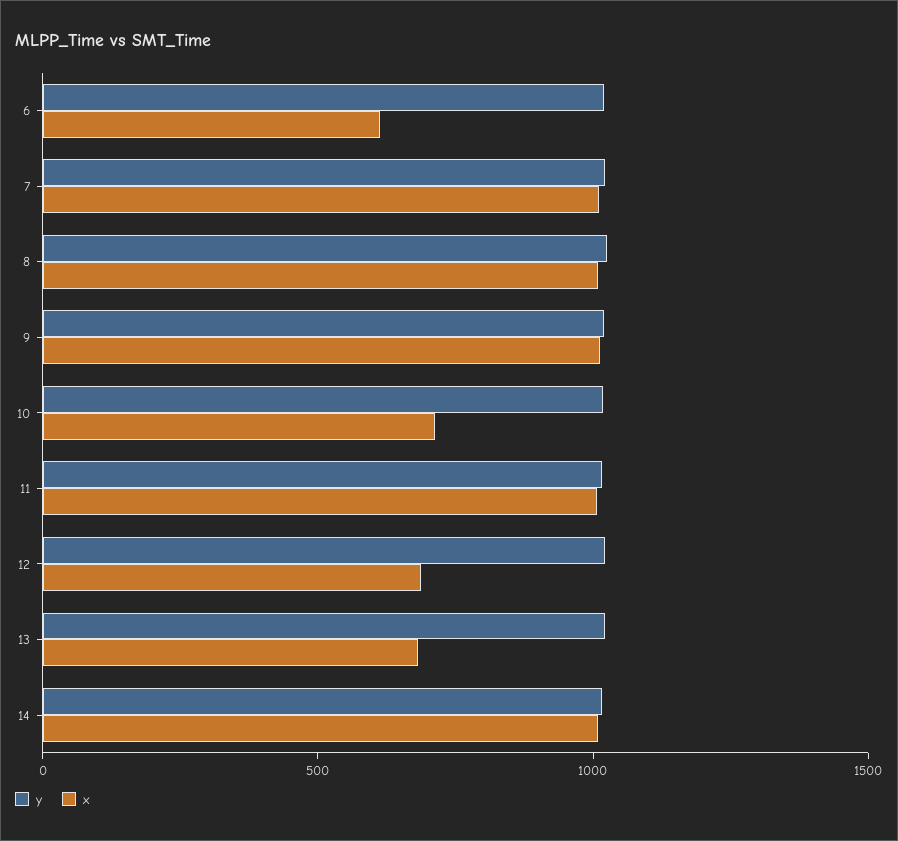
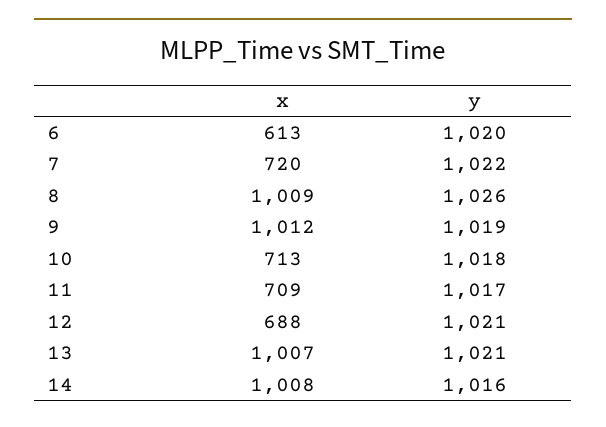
  {
    "y": {
      "6": 1020,
      "7": 1022,
      "8": 1026,
      "9": 1019,
      "10": 1018,
      "11": 1017,
      "12": 1021,
      "13": 1021,
      "14": 1016
    },
    "x": {
      "6": 613,
-     "7": 1000,
+     "7": 720,
      "8": 1009,
      "9": 1012,
      "10": 713,
-     "11": 1000,
+     "11": 709,
      "12": 688,
-     "13": 700,
+     "13": 1007,
      "14": 1008
    }
  }

